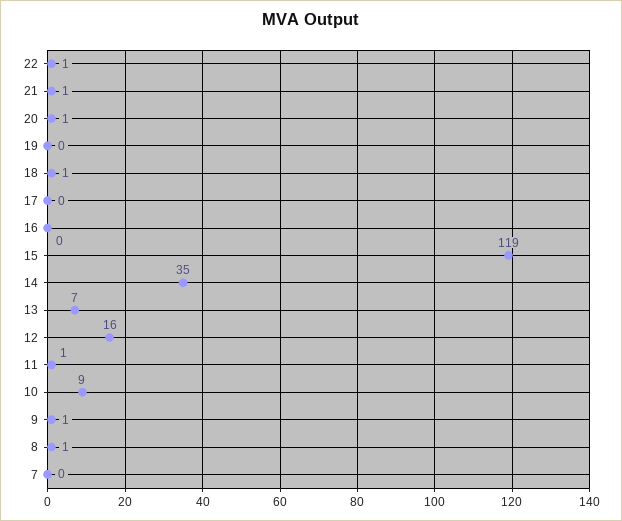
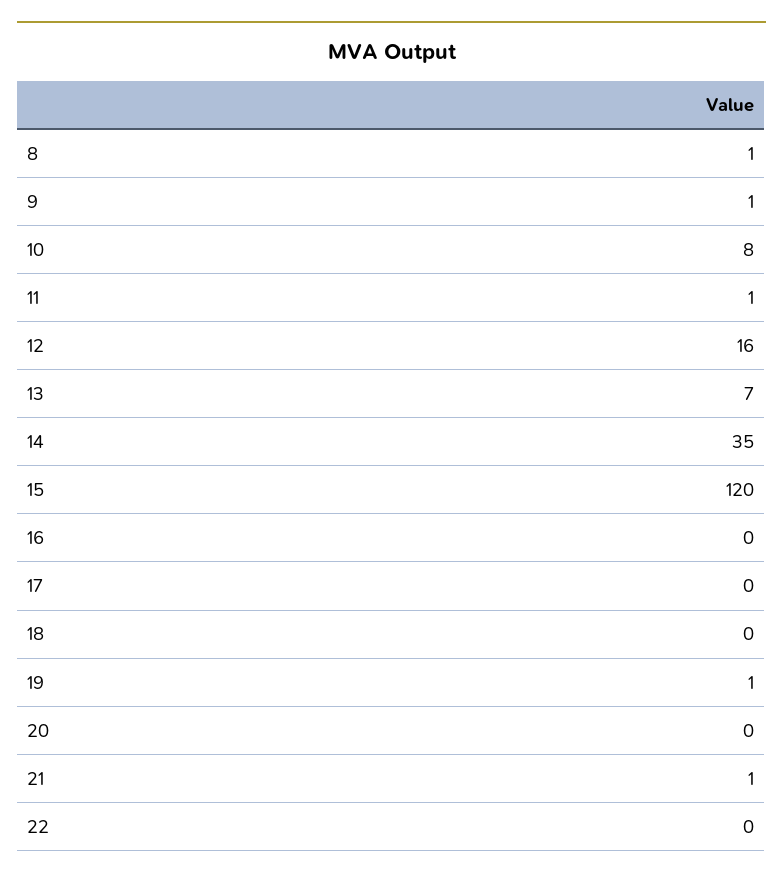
  {
-   "22": 1,
+   "22": 0,
    "21": 1,
-   "20": 1,
+   "20": 0,
-   "19": 0,
+   "19": 1,
-   "18": 1,
+   "18": 0,
    "17": 0,
    "16": 0,
-   "15": 119,
+   "15": 120,
    "14": 35,
    "13": 7,
    "12": 16,
    "11": 1,
-   "10": 9,
+   "10": 8,
    "9": 1,
-   "8": 1,
+   "8": 1
-   "7": 0
  }

